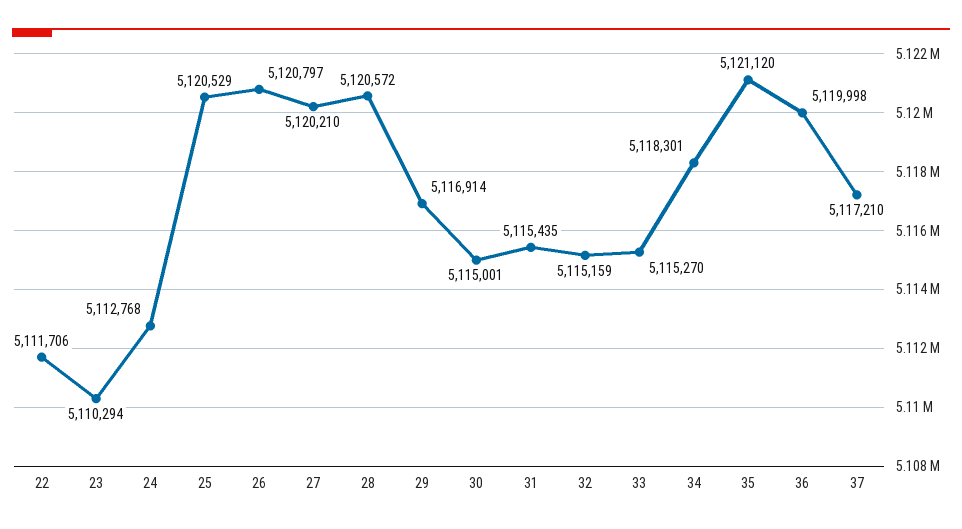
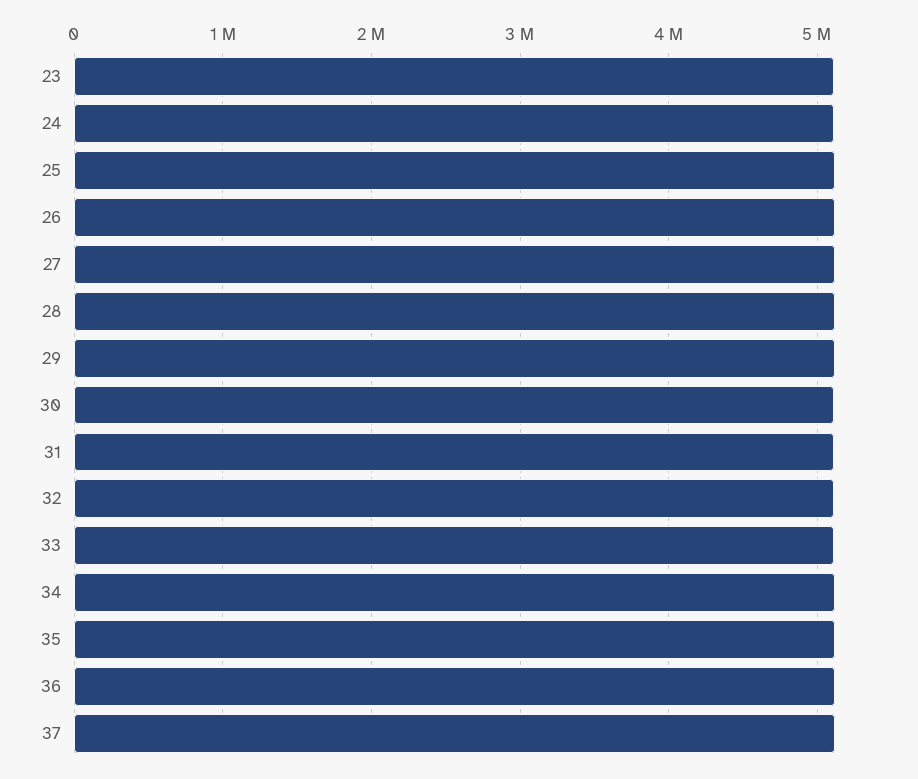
  {
-   "22": 5111706,
    "23": 5110294,
    "24": 5112768,
    "25": 5120529,
    "26": 5120797,
    "27": 5120210,
    "28": 5120572,
    "29": 5116914,
    "30": 5115001,
    "31": 5115435,
    "32": 5115159,
    "33": 5115270,
    "34": 5118301,
    "35": 5121120,
    "36": 5119998,
    "37": 5117210
  }

